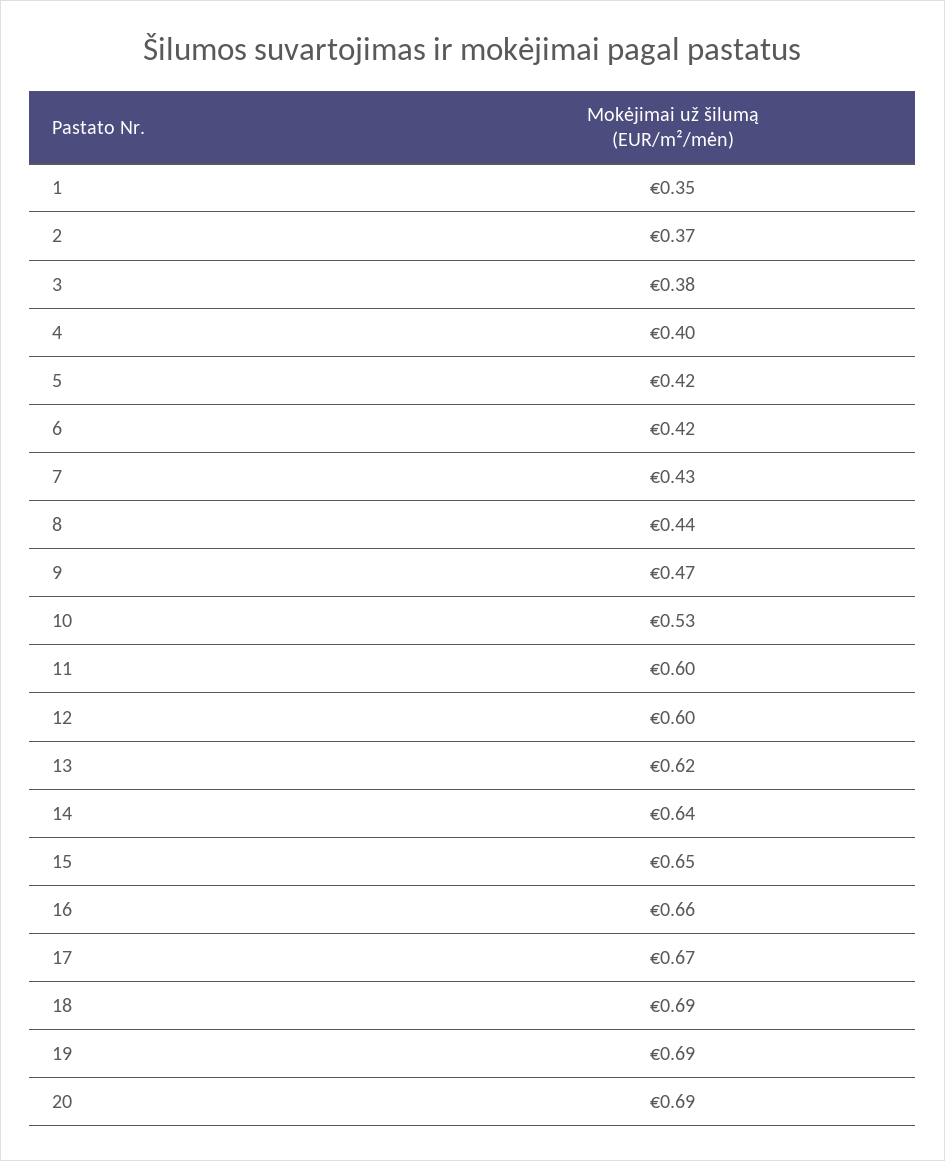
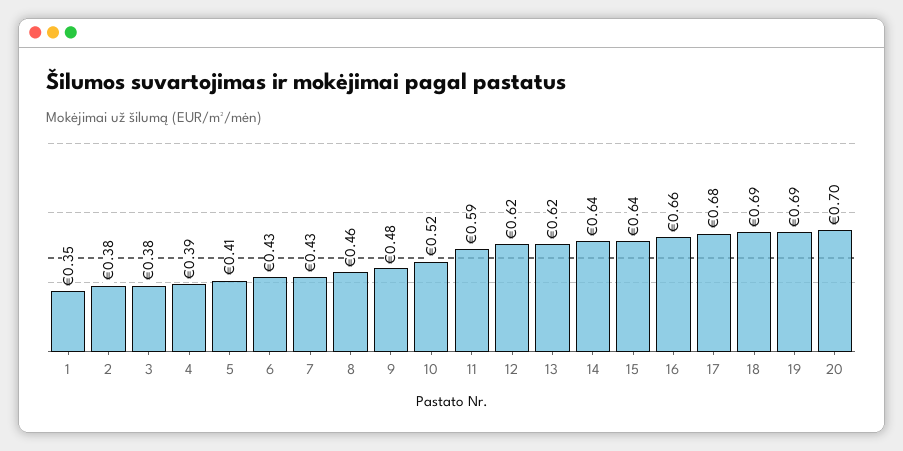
  {
    "1": 0.35,
-   "2": 0.37,
+   "2": 0.38,
    "3": 0.38,
-   "4": 0.4,
+   "4": 0.39,
-   "5": 0.42,
+   "5": 0.41,
-   "6": 0.42,
+   "6": 0.43,
    "7": 0.43,
-   "8": 0.44,
+   "8": 0.46,
-   "9": 0.47,
+   "9": 0.48,
-   "10": 0.53,
+   "10": 0.52,
-   "11": 0.6,
+   "11": 0.59,
-   "12": 0.6,
+   "12": 0.62,
    "13": 0.62,
    "14": 0.64,
-   "15": 0.65,
+   "15": 0.64,
    "16": 0.66,
-   "17": 0.67,
+   "17": 0.68,
    "18": 0.69,
    "19": 0.69,
-   "20": 0.69
+   "20": 0.7
  }

